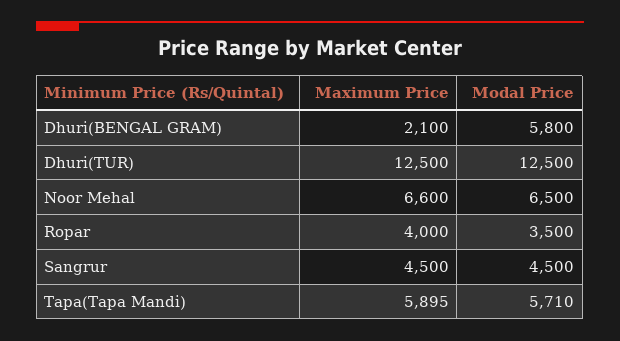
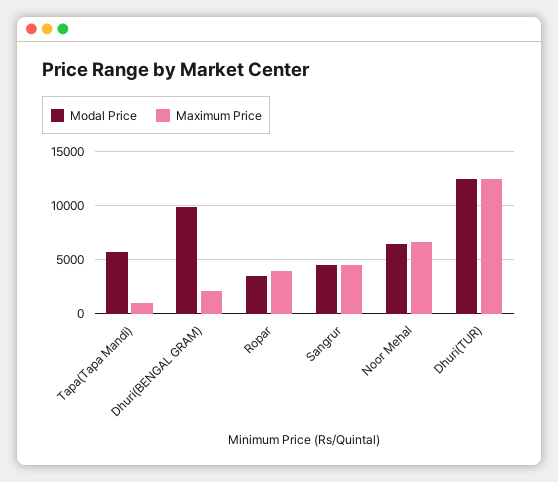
  {
    "Maximum Price": {
      "Dhuri(BENGAL GRAM)": 2100,
      "Dhuri(TUR)": 12500,
      "Noor Mehal": 6600,
      "Ropar": 4000,
      "Sangrur": 4500,
-     "Tapa(Tapa Mandi)": 5895
+     "Tapa(Tapa Mandi)": 1000
    },
    "Modal Price": {
-     "Dhuri(BENGAL GRAM)": 5800,
+     "Dhuri(BENGAL GRAM)": 10000,
      "Dhuri(TUR)": 12500,
      "Noor Mehal": 6500,
      "Ropar": 3500,
      "Sangrur": 4500,
      "Tapa(Tapa Mandi)": 5710
    }
  }

